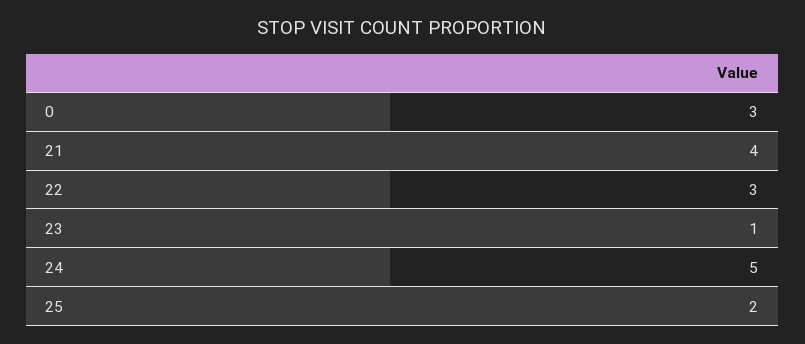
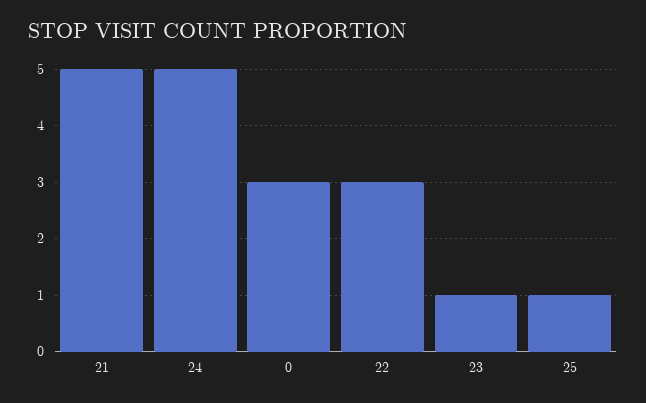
  {
    "0": 3,
-   "21": 4,
+   "21": 5,
    "22": 3,
    "23": 1,
    "24": 5,
-   "25": 2
+   "25": 1
  }

